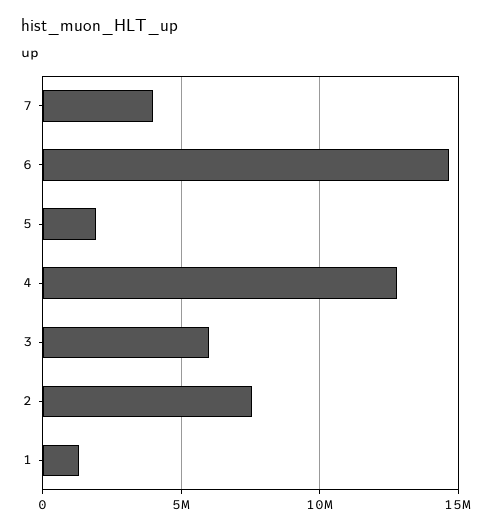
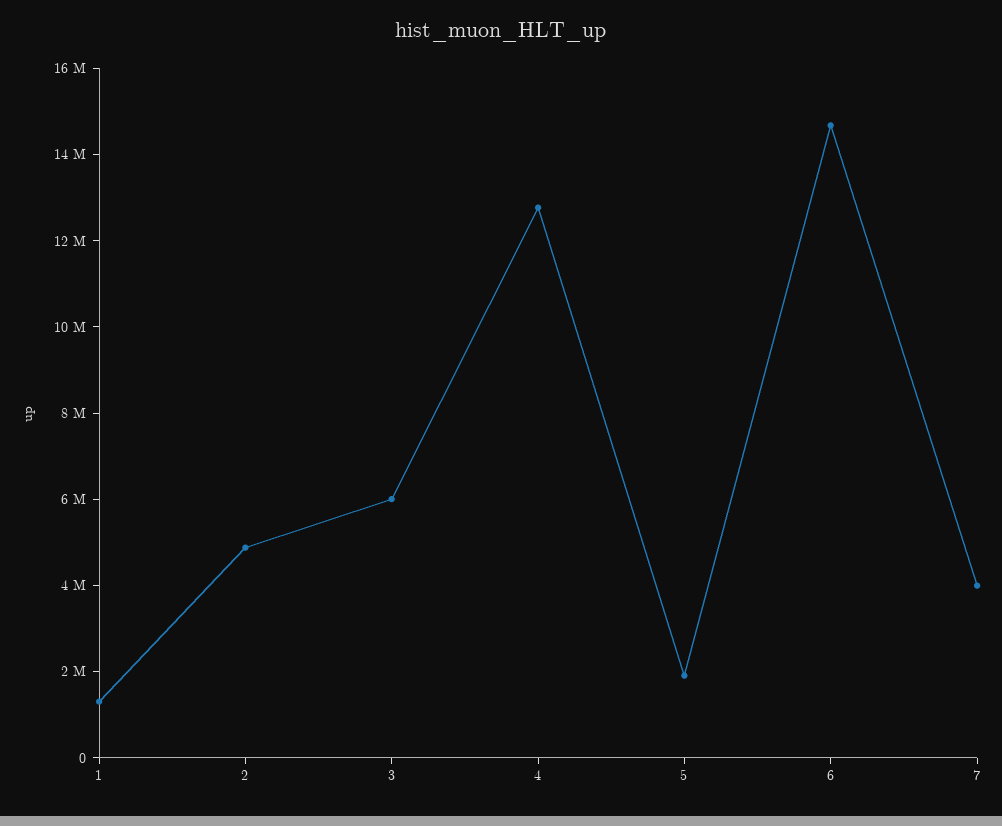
  {
    "7": 4000000,
    "6": 14500000,
    "5": 2000000,
    "4": 13000000,
    "3": 6000000,
-   "2": 7500000,
+   "2": 5000000,
    "1": 1500000
  }

